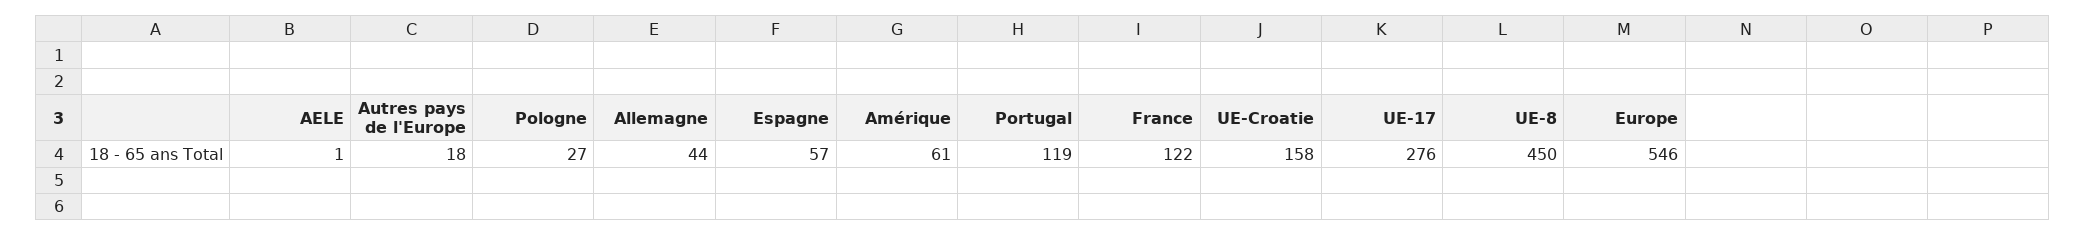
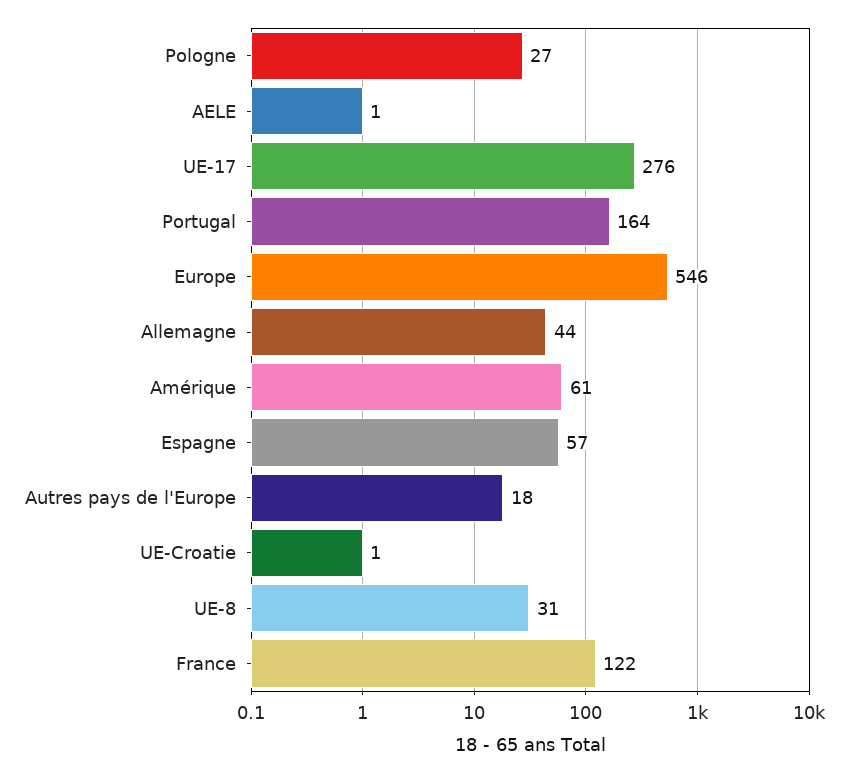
  {
    "AELE": 1,
    "Autres pays de l'Europe": 18,
    "Pologne": 27,
    "Allemagne": 44,
    "Espagne": 57,
    "Amérique": 61,
-   "Portugal": 119,
+   "Portugal": 164,
    "France": 122,
-   "UE-Croatie": 158,
+   "UE-Croatie": 1,
    "UE-17": 276,
-   "UE-8": 450,
+   "UE-8": 31,
    "Europe": 546
  }

